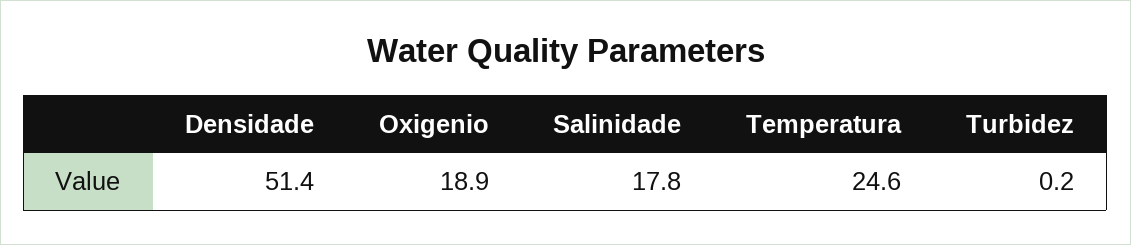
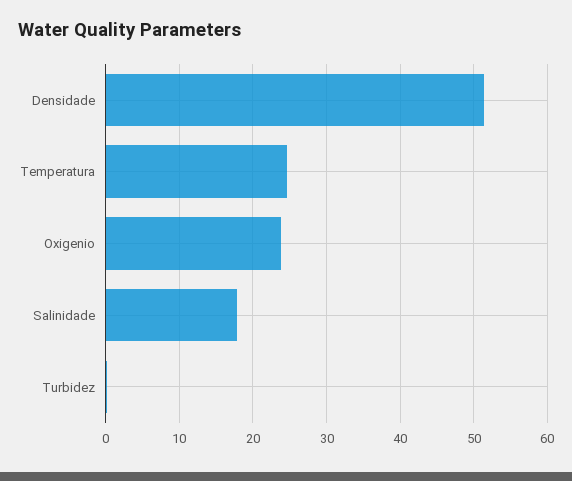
  {
    "Densidade": 51.4,
-   "Oxigenio": 18.9,
+   "Oxigenio": 24,
    "Salinidade": 17.8,
    "Temperatura": 24.6,
    "Turbidez": 0.2
  }

